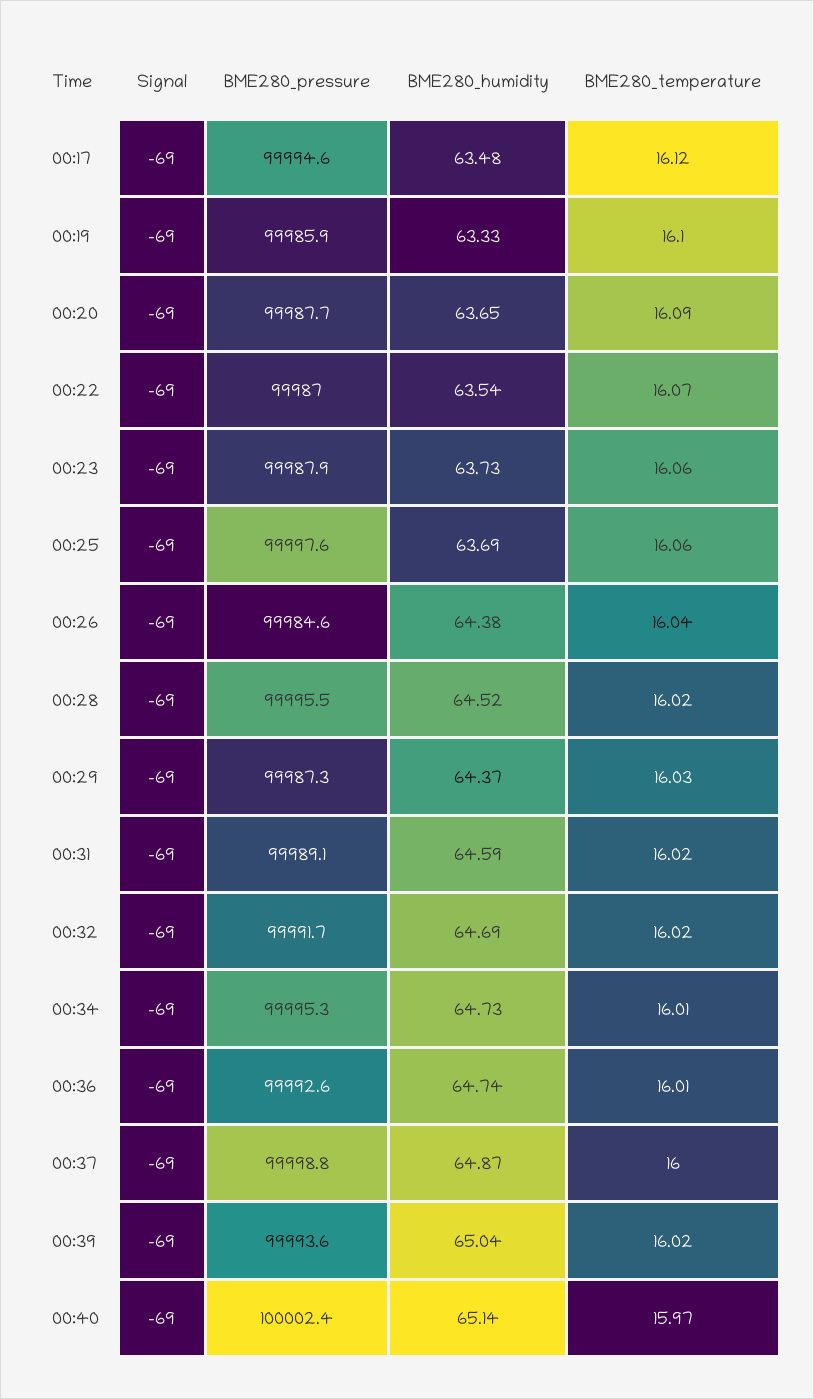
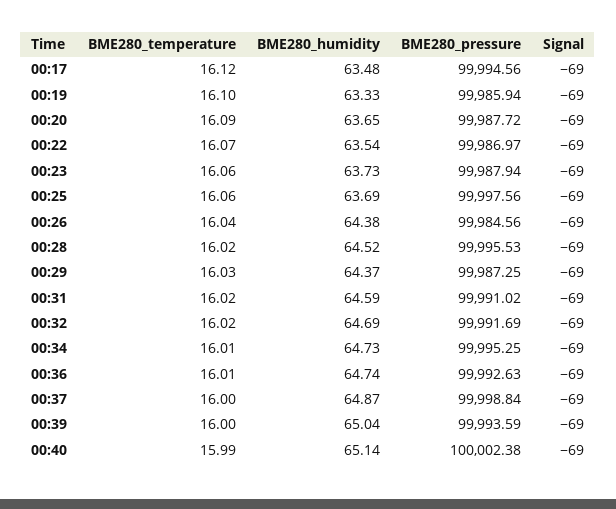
  {
    "Signal": {
      "00:17": -69,
      "00:19": -69,
      "00:20": -69,
      "00:22": -69,
      "00:23": -69,
      "00:25": -69,
      "00:26": -69,
      "00:28": -69,
      "00:29": -69,
      "00:31": -69,
      "00:32": -69,
      "00:34": -69,
      "00:36": -69,
      "00:37": -69,
      "00:39": -69,
      "00:40": -69
    },
    "BME280_pressure": {
      "00:17": 99994.56,
      "00:19": 99985.94,
      "00:20": 99987.72,
      "00:22": 99986.97,
      "00:23": 99987.94,
      "00:25": 99997.56,
      "00:26": 99984.56,
      "00:28": 99995.53,
      "00:29": 99987.25,
-     "00:31": 99989.1,
+     "00:31": 99991.02,
      "00:32": 99991.69,
      "00:34": 99995.25,
      "00:36": 99992.63,
      "00:37": 99998.84,
      "00:39": 99993.59,
      "00:40": 100002.38
    },
    "BME280_humidity": {
      "00:17": 63.48,
      "00:19": 63.33,
      "00:20": 63.65,
      "00:22": 63.54,
      "00:23": 63.73,
      "00:25": 63.69,
      "00:26": 64.38,
      "00:28": 64.52,
      "00:29": 64.37,
      "00:31": 64.59,
      "00:32": 64.69,
      "00:34": 64.73,
      "00:36": 64.74,
      "00:37": 64.87,
      "00:39": 65.04,
      "00:40": 65.14
    },
    "BME280_temperature": {
      "00:17": 16.12,
      "00:19": 16.1,
      "00:20": 16.09,
      "00:22": 16.07,
      "00:23": 16.06,
      "00:25": 16.06,
      "00:26": 16.04,
      "00:28": 16.02,
      "00:29": 16.03,
      "00:31": 16.02,
      "00:32": 16.02,
      "00:34": 16.01,
      "00:36": 16.01,
      "00:37": 16,
-     "00:39": 16.02,
+     "00:39": 16,
-     "00:40": 15.97
+     "00:40": 15.99
    }
  }

